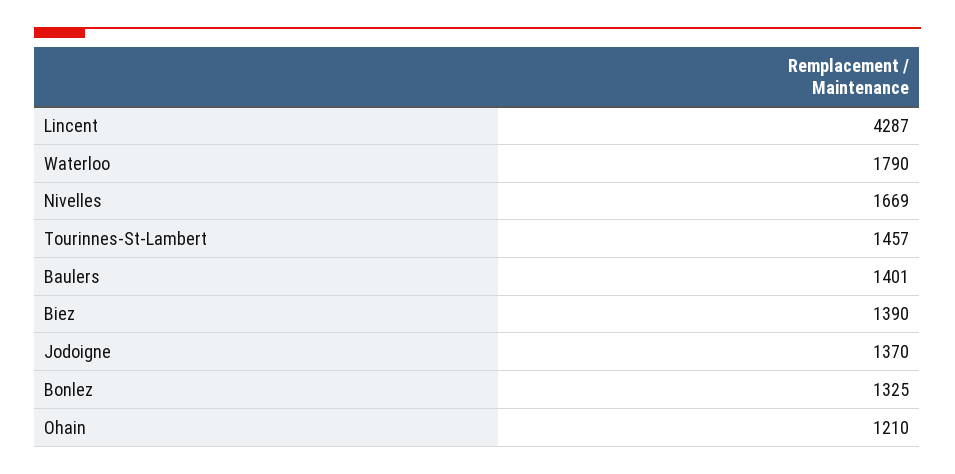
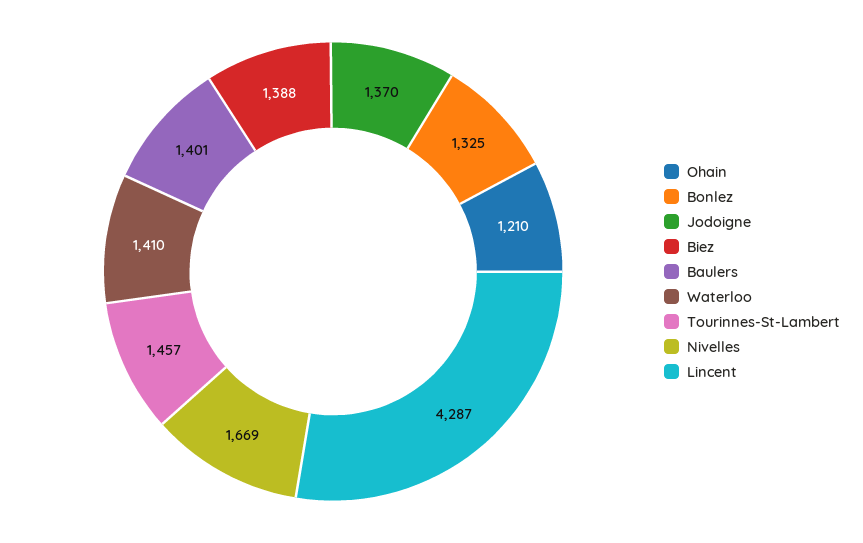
  {
    "Lincent": 4287,
-   "Waterloo": 1790,
+   "Waterloo": 1410,
    "Nivelles": 1669,
    "Tourinnes-St-Lambert": 1457,
    "Baulers": 1401,
-   "Biez": 1390,
+   "Biez": 1388,
    "Jodoigne": 1370,
    "Bonlez": 1325,
    "Ohain": 1210
  }

